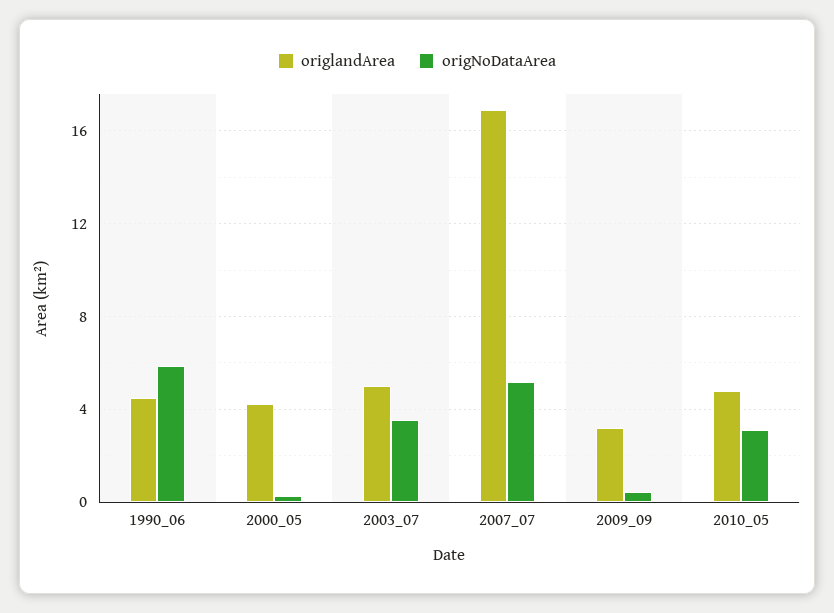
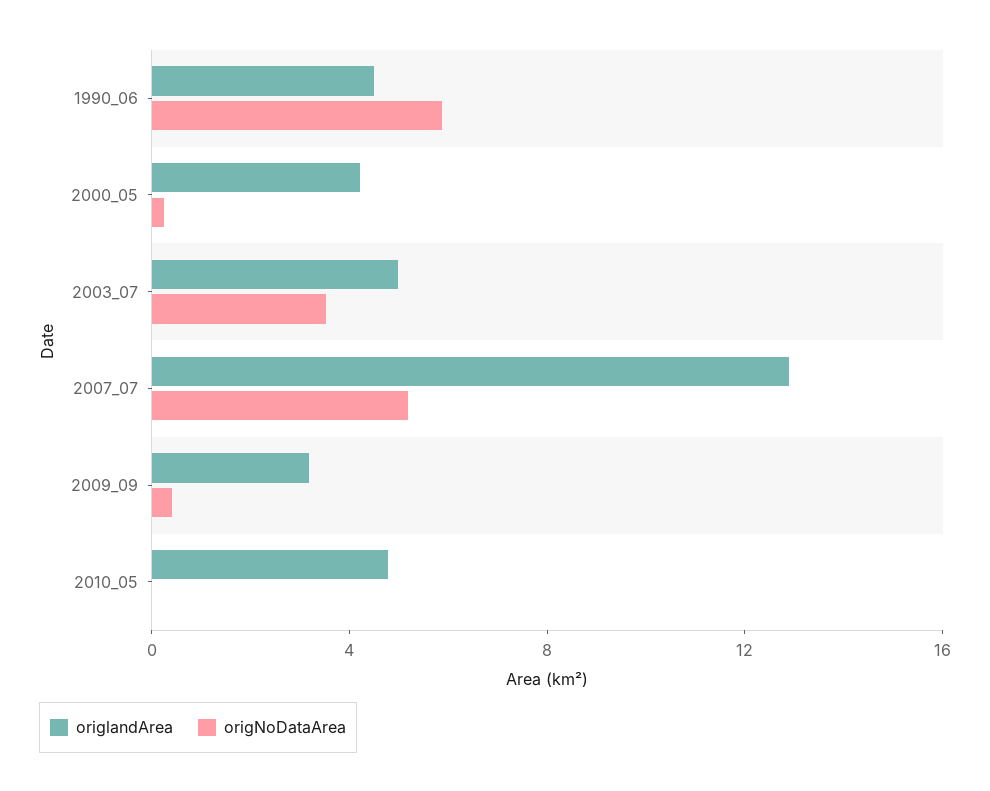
  {
    "origlandArea": {
      "1990_06": 4.5,
      "2000_05": 4,
      "2003_07": 5,
-     "2007_07": 17,
+     "2007_07": 13,
      "2009_09": 3,
      "2010_05": 5
    },
    "origNoDataArea": {
      "1990_06": 6,
      "2000_05": 0.5,
      "2003_07": 3.5,
      "2007_07": 5,
      "2009_09": 0.5,
-     "2010_05": 3
+     "2010_05": 0
    }
  }

